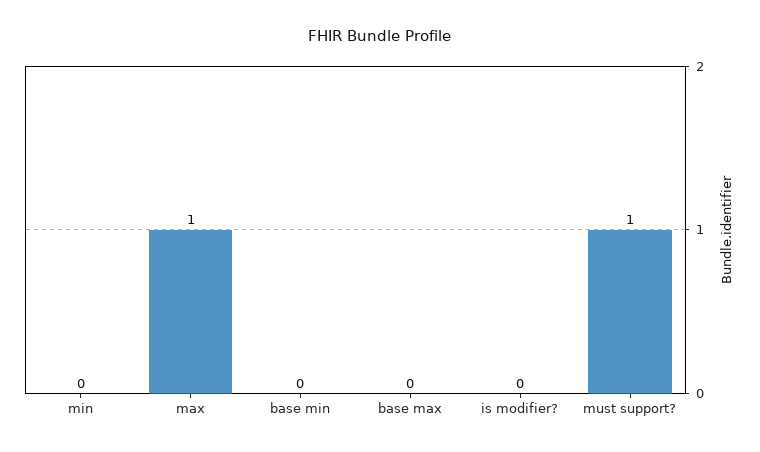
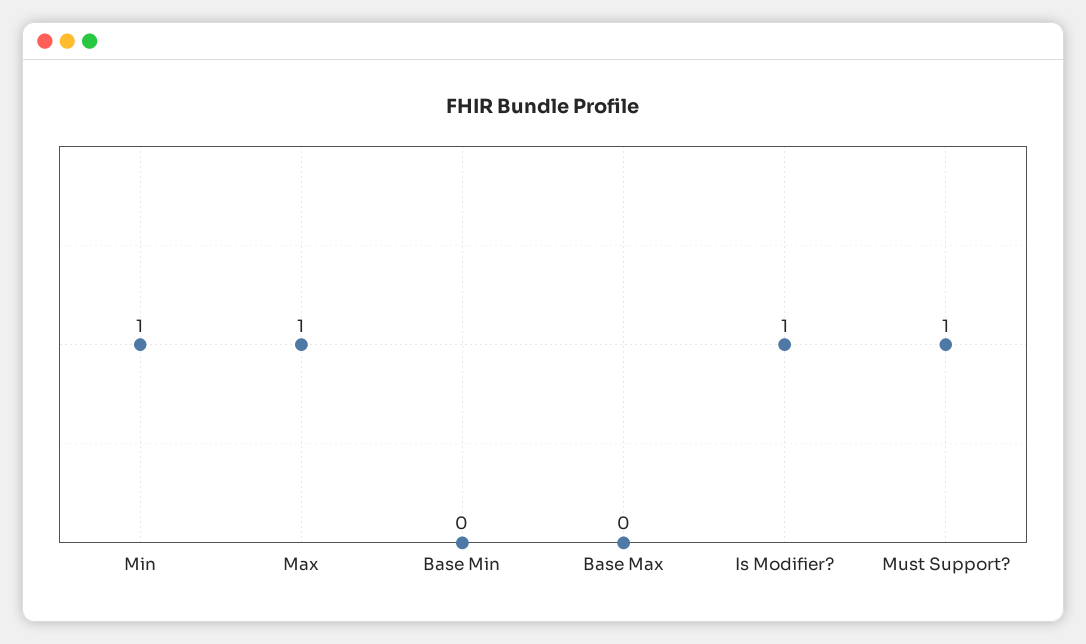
  {
-   "min": 0,
+   "min": 1,
    "max": 1,
    "base min": 0,
    "base max": 0,
-   "is modifier?": 0,
+   "is modifier?": 1,
    "must support?": 1
  }

